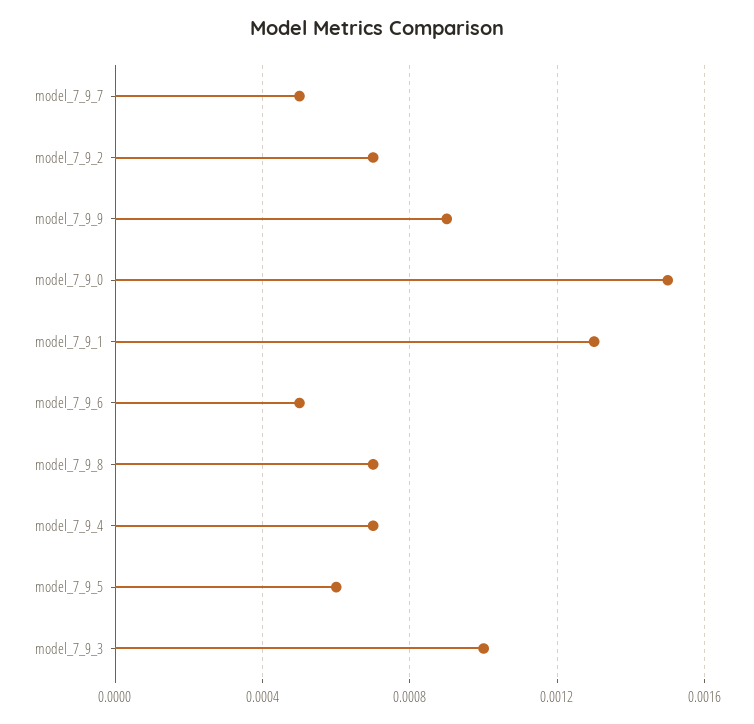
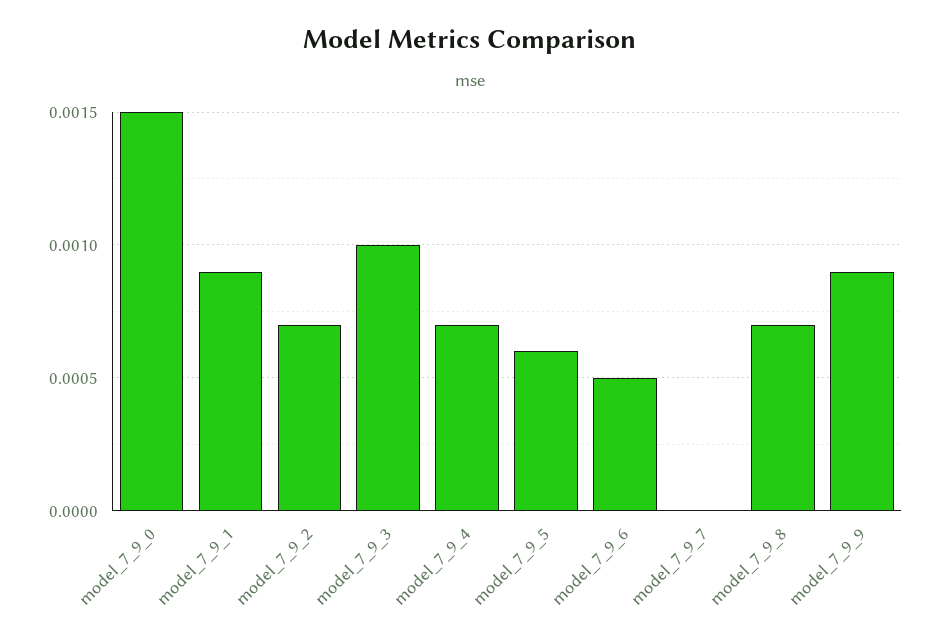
  {
-   "model_7_9_7": 0.0005,
+   "model_7_9_7": 0,
    "model_7_9_2": 0.0007,
    "model_7_9_9": 0.0009,
    "model_7_9_0": 0.0015,
-   "model_7_9_1": 0.0013,
+   "model_7_9_1": 0.0009,
    "model_7_9_6": 0.0005,
    "model_7_9_8": 0.0007,
    "model_7_9_4": 0.0007,
    "model_7_9_5": 0.0006,
    "model_7_9_3": 0.001
  }

